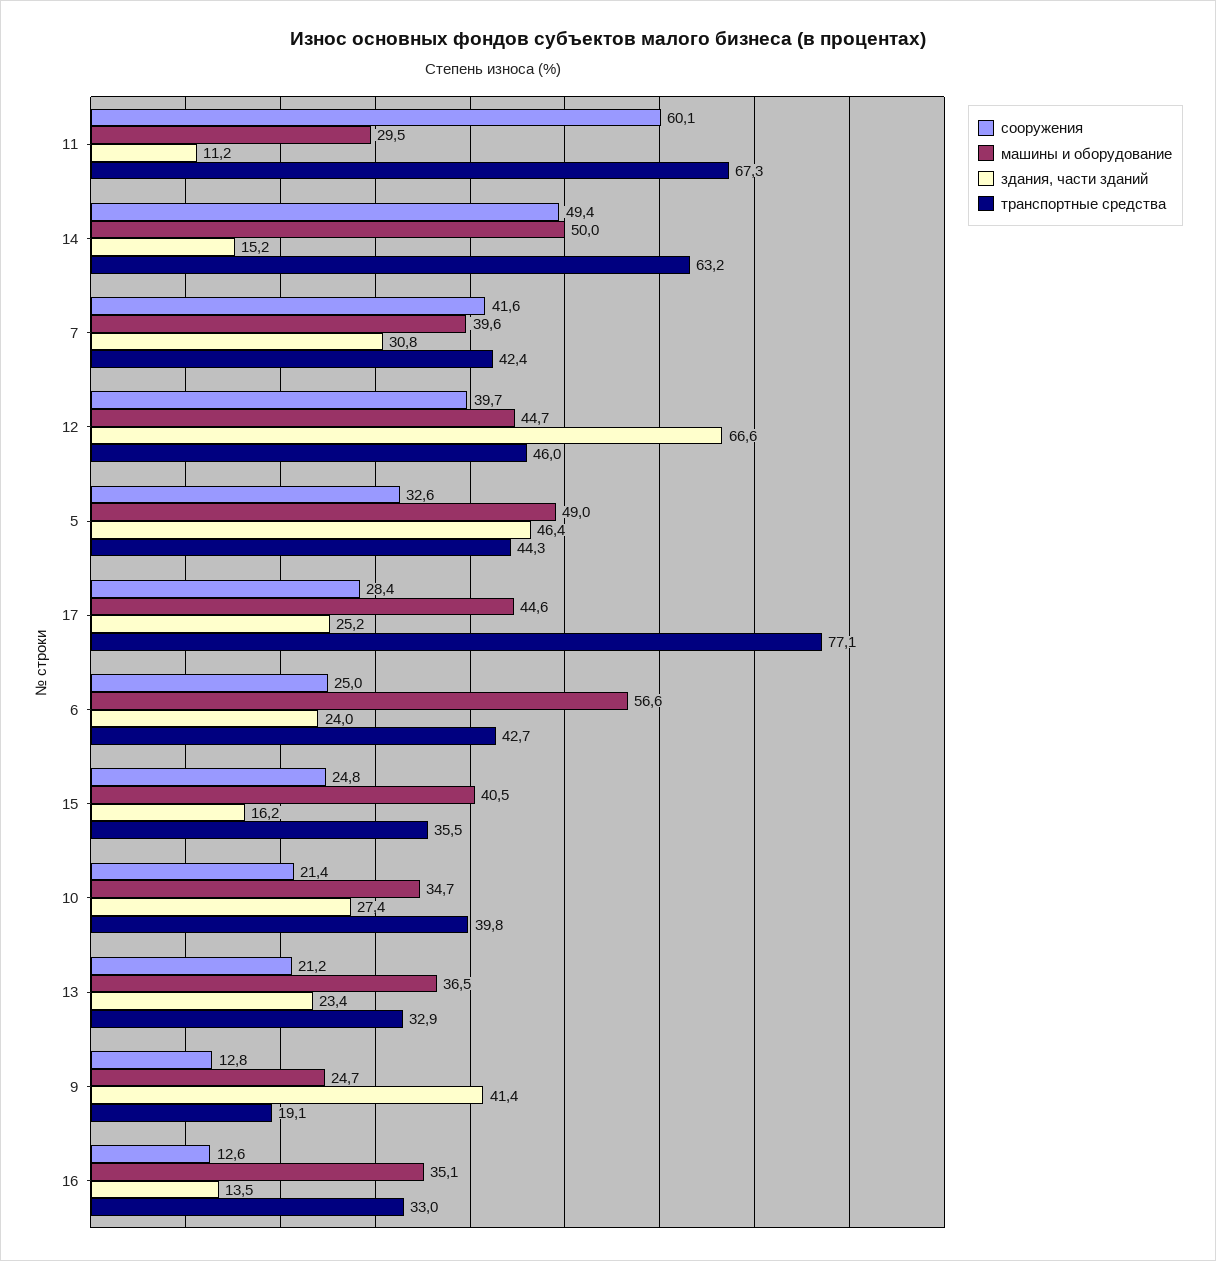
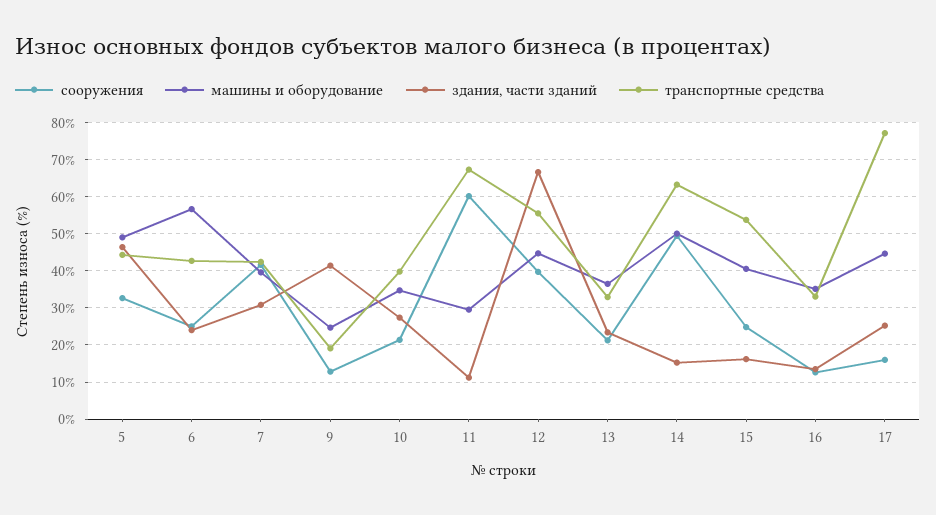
  {
    "сооружения": {
      "11": 60.1,
      "14": 49.4,
      "7": 41.6,
      "12": 39.7,
      "5": 32.6,
-     "17": 28.4,
+     "17": 16,
      "6": 25,
      "15": 24.8,
      "10": 21.4,
      "13": 21.2,
      "9": 12.8,
      "16": 12.6
    },
    "машины и оборудование": {
      "11": 29.5,
      "14": 50,
      "7": 39.6,
      "12": 44.7,
      "5": 49,
      "17": 44.6,
      "6": 56.6,
      "15": 40.5,
      "10": 34.7,
      "13": 36.5,
      "9": 24.7,
      "16": 35.1
    },
    "здания, части зданий": {
      "11": 11.2,
      "14": 15.2,
      "7": 30.8,
      "12": 66.6,
      "5": 46.4,
      "17": 25.2,
      "6": 24,
      "15": 16.2,
      "10": 27.4,
      "13": 23.4,
      "9": 41.4,
      "16": 13.5
    },
    "транспортные средства": {
      "11": 67.3,
      "14": 63.2,
      "7": 42.4,
-     "12": 46,
+     "12": 56,
      "5": 44.3,
      "17": 77.1,
      "6": 42.7,
-     "15": 35.5,
+     "15": 54,
      "10": 39.8,
      "13": 32.9,
      "9": 19.1,
      "16": 33
    }
  }

